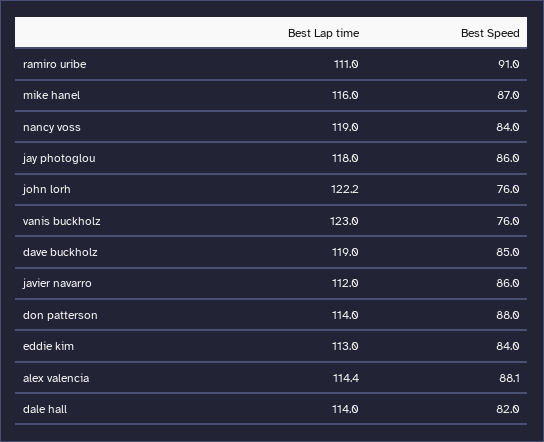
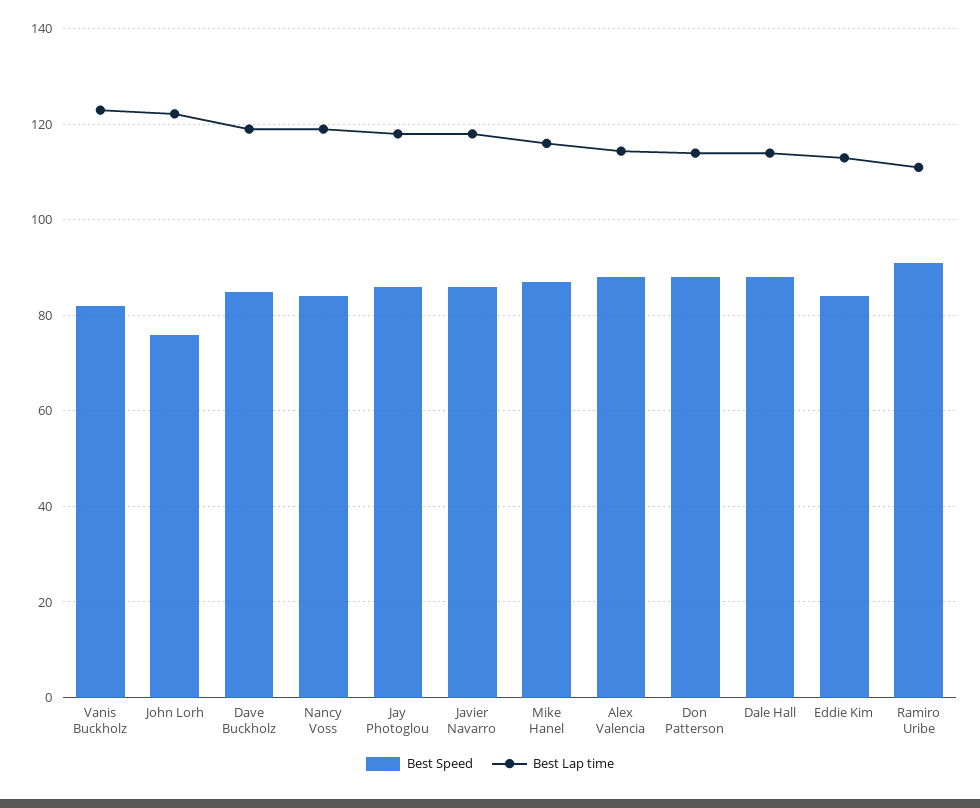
  {
    "Best Lap time": {
      "ramiro uribe": 111,
      "mike hanel": 116,
      "nancy voss": 119,
      "jay photoglou": 118,
      "john lorh": 122.2,
      "vanis buckholz": 123,
      "dave buckholz": 119,
-     "javier navarro": 112,
+     "javier navarro": 118,
      "don patterson": 114,
      "eddie kim": 113,
      "alex valencia": 114.4,
      "dale hall": 114
    },
    "Best Speed": {
      "ramiro uribe": 91,
      "mike hanel": 87,
      "nancy voss": 84,
      "jay photoglou": 86,
      "john lorh": 76,
-     "vanis buckholz": 76,
+     "vanis buckholz": 82,
      "dave buckholz": 85,
      "javier navarro": 86,
      "don patterson": 88,
      "eddie kim": 84,
      "alex valencia": 88.1,
-     "dale hall": 82
+     "dale hall": 88
    }
  }

